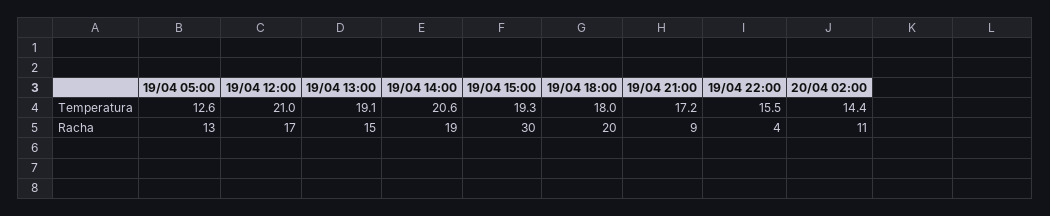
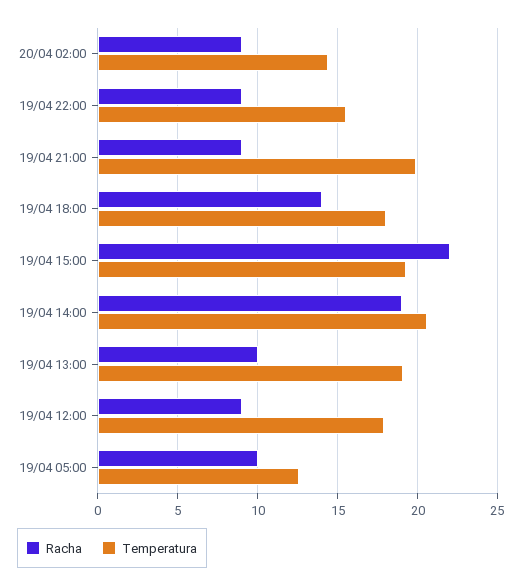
  {
    "Temperatura": {
      "19/04 05:00": 12.6,
-     "19/04 12:00": 21,
+     "19/04 12:00": 18,
      "19/04 13:00": 19.1,
      "19/04 14:00": 20.6,
      "19/04 15:00": 19.3,
      "19/04 18:00": 18,
-     "19/04 21:00": 17.2,
+     "19/04 21:00": 20,
      "19/04 22:00": 15.5,
      "20/04 02:00": 14.4
    },
    "Racha": {
-     "19/04 05:00": 13,
+     "19/04 05:00": 10,
-     "19/04 12:00": 17,
+     "19/04 12:00": 9,
-     "19/04 13:00": 15,
+     "19/04 13:00": 10,
      "19/04 14:00": 19,
-     "19/04 15:00": 30,
+     "19/04 15:00": 22,
-     "19/04 18:00": 20,
+     "19/04 18:00": 14,
      "19/04 21:00": 9,
-     "19/04 22:00": 4,
+     "19/04 22:00": 9,
-     "20/04 02:00": 11
+     "20/04 02:00": 9
    }
  }

